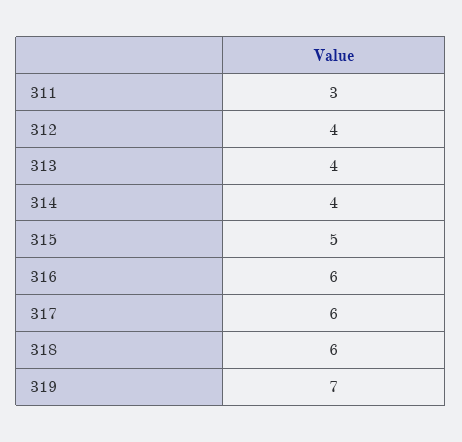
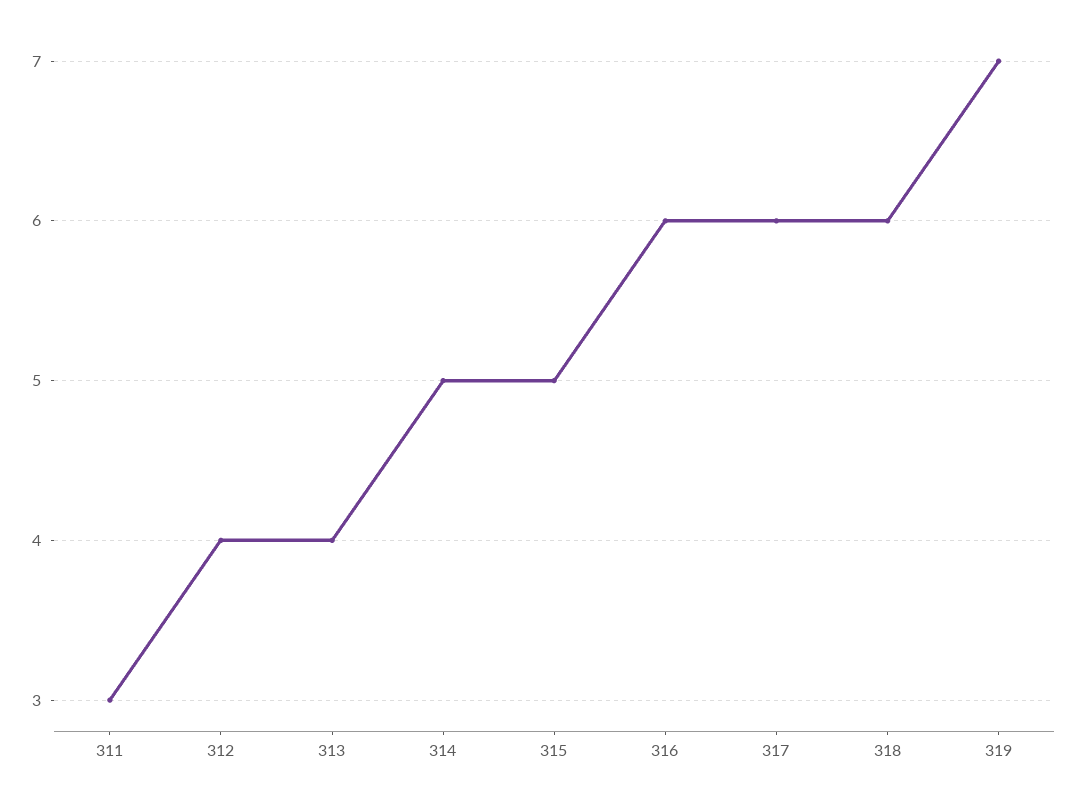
  {
    "311": 3,
    "312": 4,
    "313": 4,
-   "314": 4,
+   "314": 5,
    "315": 5,
    "316": 6,
    "317": 6,
    "318": 6,
    "319": 7
  }

